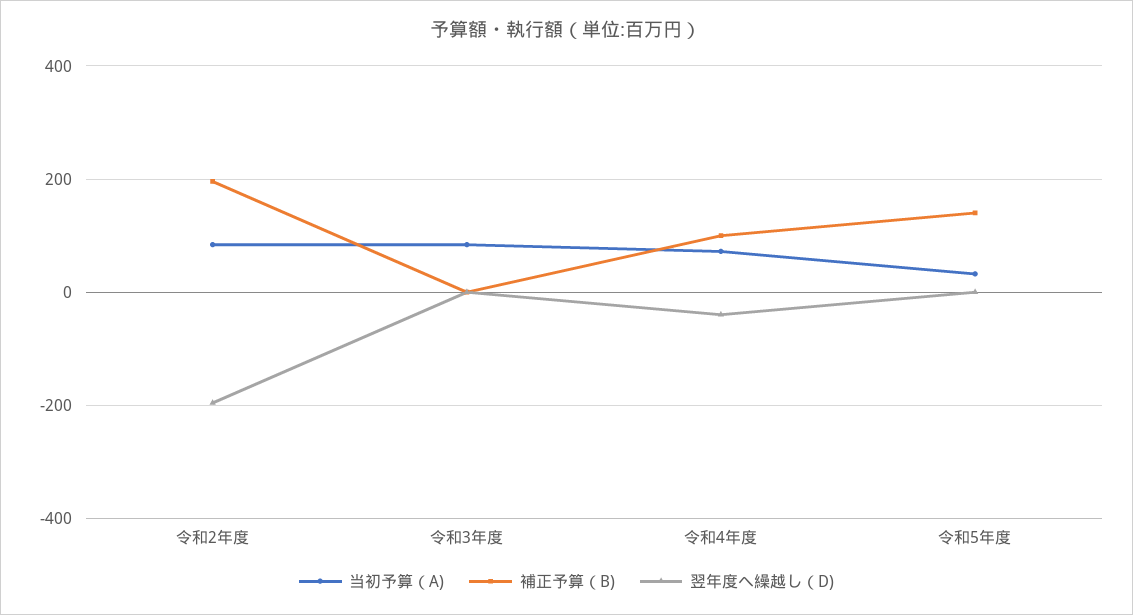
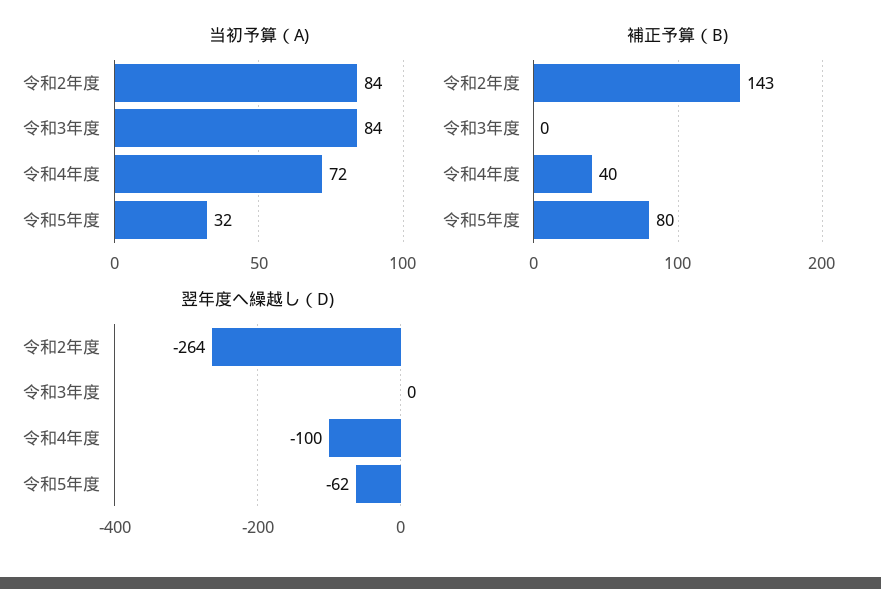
  {
    "当初予算（A)": {
      "令和2年度": 84,
      "令和3年度": 84,
      "令和4年度": 72,
      "令和5年度": 32
    },
    "補正予算（B)": {
-     "令和2年度": 200,
+     "令和2年度": 143,
      "令和3年度": 0,
-     "令和4年度": 100,
+     "令和4年度": 40,
-     "令和5年度": 140
+     "令和5年度": 80
    },
    "翌年度へ繰越し（D)": {
-     "令和2年度": -200,
+     "令和2年度": -264,
      "令和3年度": 0,
-     "令和4年度": -40,
+     "令和4年度": -100,
-     "令和5年度": 0
+     "令和5年度": -62
    }
  }

